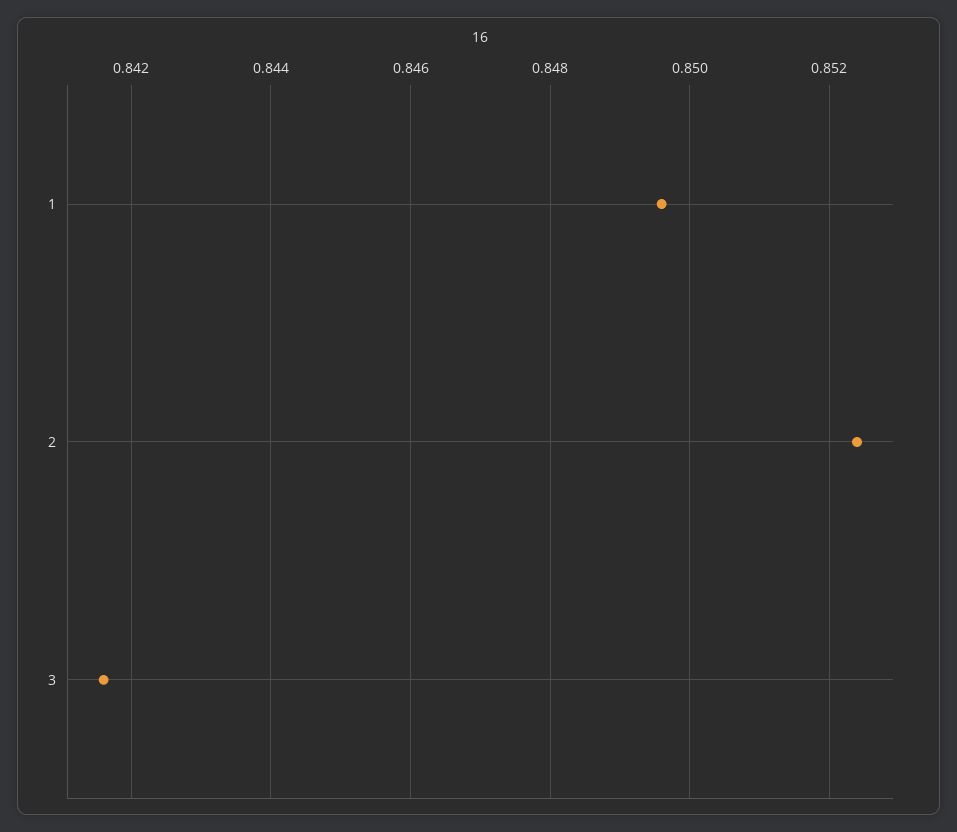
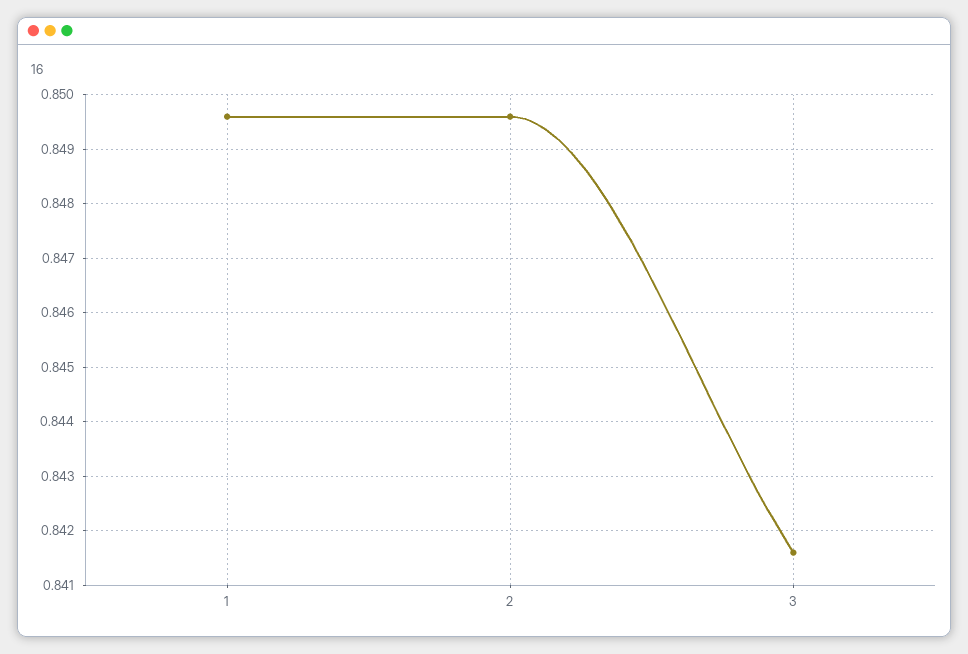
  {
    "1": 0.8495,
-   "2": 0.8525,
+   "2": 0.8495,
    "3": 0.8415
  }

